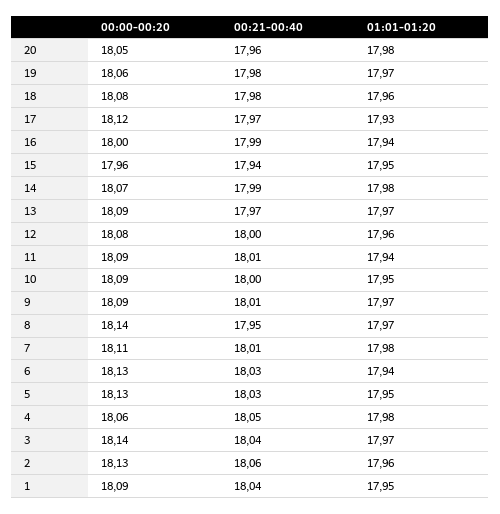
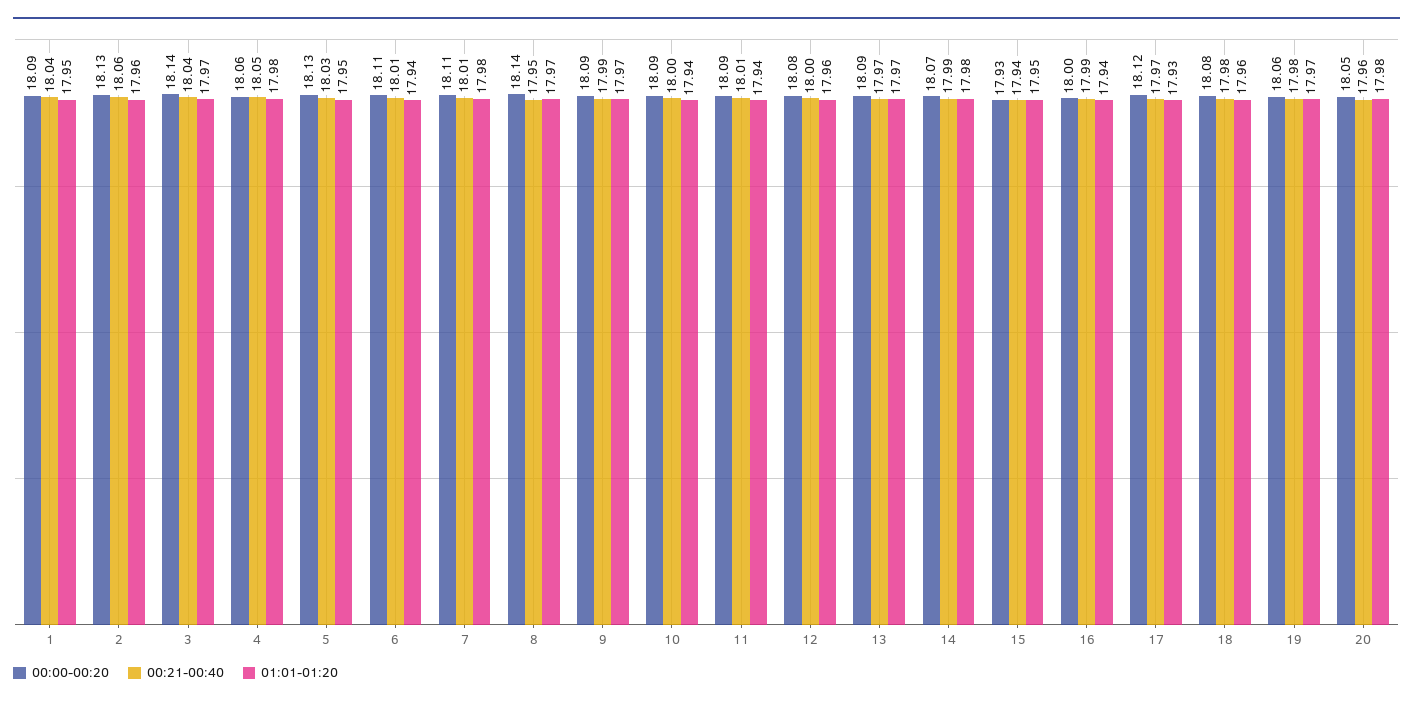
  {
    "00:00-00:20": {
      "20": 18.05,
      "19": 18.06,
      "18": 18.08,
      "17": 18.12,
      "16": 18,
-     "15": 17.96,
+     "15": 17.93,
      "14": 18.07,
      "13": 18.09,
      "12": 18.08,
      "11": 18.09,
      "10": 18.09,
      "9": 18.09,
      "8": 18.14,
      "7": 18.11,
-     "6": 18.13,
+     "6": 18.11,
      "5": 18.13,
      "4": 18.06,
      "3": 18.14,
      "2": 18.13,
      "1": 18.09
    },
    "00:21-00:40": {
      "20": 17.96,
      "19": 17.98,
      "18": 17.98,
      "17": 17.97,
      "16": 17.99,
      "15": 17.94,
      "14": 17.99,
      "13": 17.97,
      "12": 18,
      "11": 18.01,
      "10": 18,
-     "9": 18.01,
+     "9": 17.99,
      "8": 17.95,
      "7": 18.01,
-     "6": 18.03,
+     "6": 18.01,
      "5": 18.03,
      "4": 18.05,
      "3": 18.04,
      "2": 18.06,
      "1": 18.04
    },
    "01:01-01:20": {
      "20": 17.98,
      "19": 17.97,
      "18": 17.96,
      "17": 17.93,
      "16": 17.94,
      "15": 17.95,
      "14": 17.98,
      "13": 17.97,
      "12": 17.96,
      "11": 17.94,
-     "10": 17.95,
+     "10": 17.94,
      "9": 17.97,
      "8": 17.97,
      "7": 17.98,
      "6": 17.94,
      "5": 17.95,
      "4": 17.98,
      "3": 17.97,
      "2": 17.96,
      "1": 17.95
    }
  }

